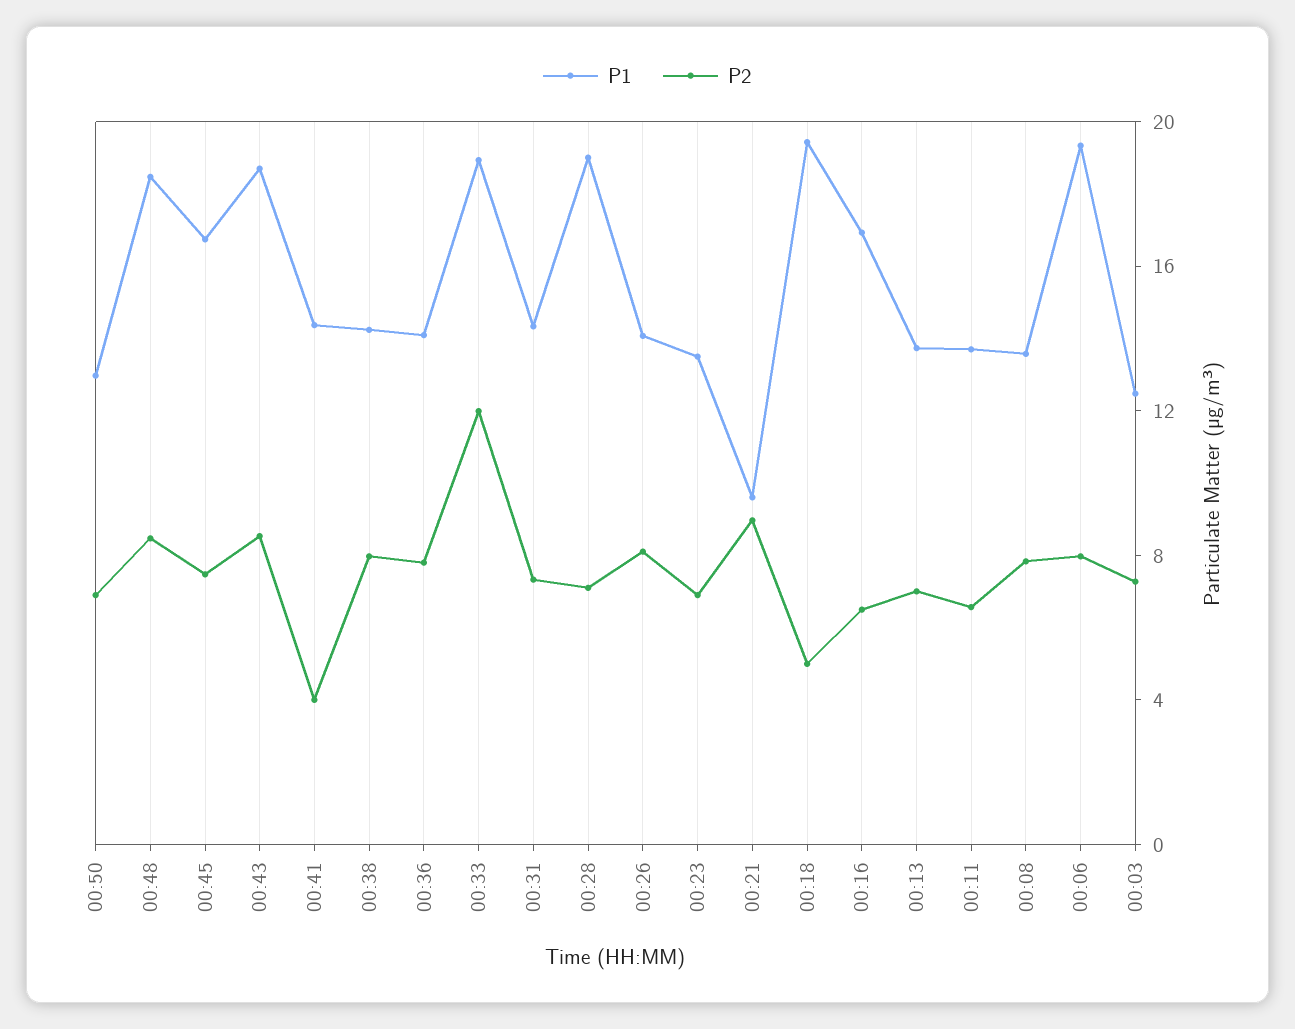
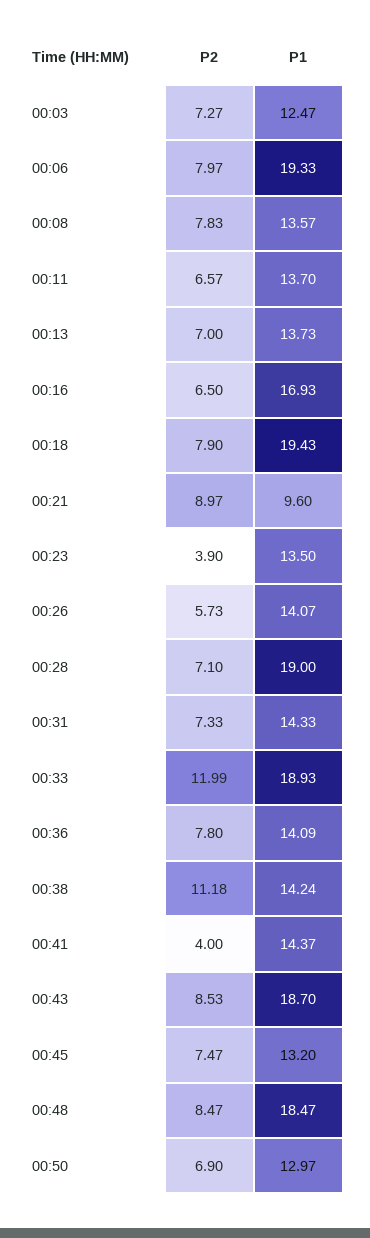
  {
    "P1": {
      "00:50": 12.97,
      "00:48": 18.47,
-     "00:45": 17,
+     "00:45": 13.2,
      "00:43": 18.7,
      "00:41": 14.37,
      "00:38": 14.24,
      "00:36": 14.09,
      "00:33": 18.93,
      "00:31": 14.33,
      "00:28": 19,
      "00:26": 14.07,
      "00:23": 13.5,
      "00:21": 9.6,
      "00:18": 19.43,
      "00:16": 16.93,
      "00:13": 13.73,
      "00:11": 13.7,
      "00:08": 13.57,
      "00:06": 19.33,
      "00:03": 12.47
    },
    "P2": {
      "00:50": 6.9,
      "00:48": 8.47,
      "00:45": 7.47,
      "00:43": 8.53,
      "00:41": 4,
-     "00:38": 8,
+     "00:38": 11.18,
      "00:36": 7.8,
      "00:33": 11.99,
      "00:31": 7.33,
      "00:28": 7.1,
-     "00:26": 8,
+     "00:26": 5.73,
-     "00:23": 7,
+     "00:23": 3.9,
      "00:21": 8.97,
-     "00:18": 5,
+     "00:18": 7.9,
      "00:16": 6.5,
      "00:13": 7,
      "00:11": 6.57,
      "00:08": 7.83,
      "00:06": 7.97,
      "00:03": 7.27
    }
  }

